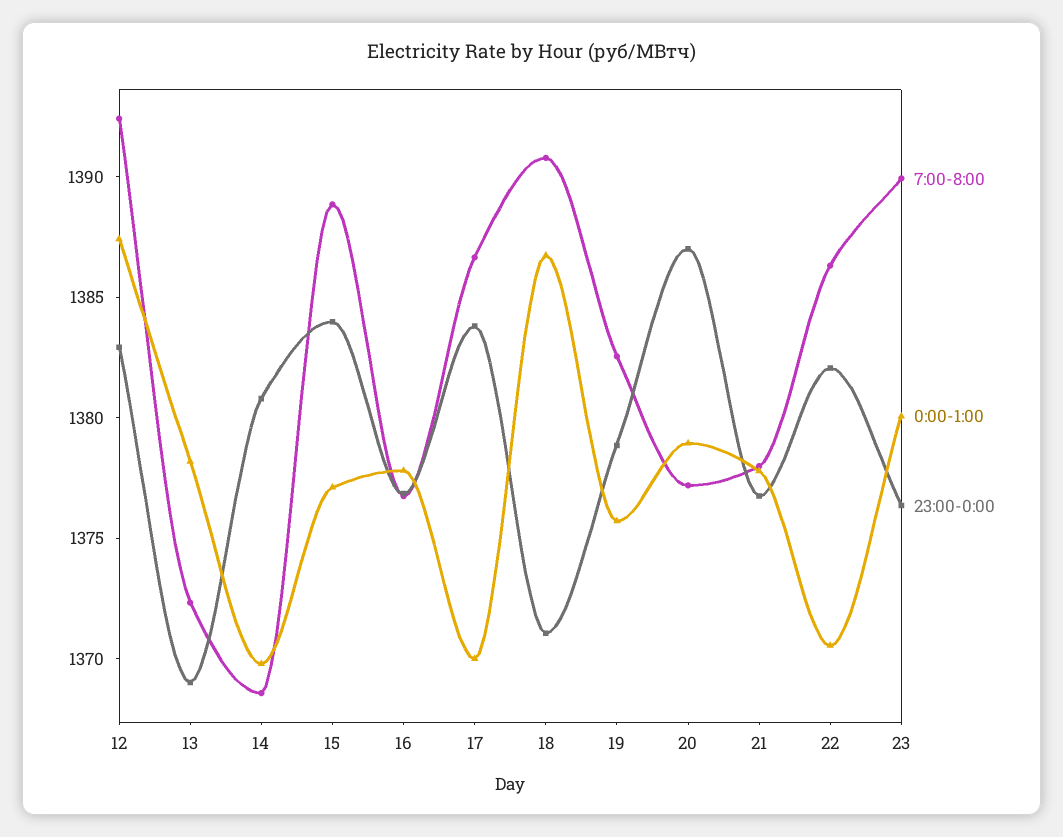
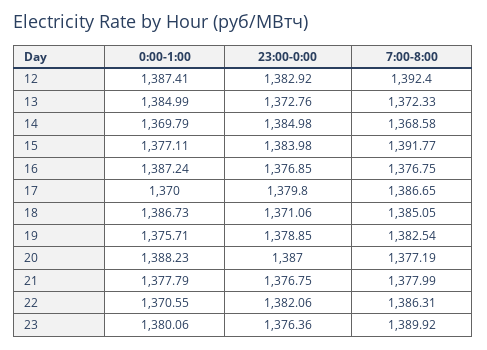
  {
    "7:00-8:00": {
      "12": 1392.4,
      "13": 1372.33,
      "14": 1368.58,
-     "15": 1389,
+     "15": 1391.77,
      "16": 1376.75,
      "17": 1386.65,
-     "18": 1391,
+     "18": 1385.05,
      "19": 1382.54,
      "20": 1377.19,
      "21": 1377.99,
      "22": 1386.31,
      "23": 1389.92
    },
    "0:00-1:00": {
      "12": 1387.41,
-     "13": 1378,
+     "13": 1384.99,
      "14": 1369.79,
      "15": 1377.11,
-     "16": 1378,
+     "16": 1387.24,
      "17": 1370,
      "18": 1386.73,
      "19": 1375.71,
-     "20": 1379,
+     "20": 1388.23,
      "21": 1377.79,
      "22": 1370.55,
      "23": 1380.06
    },
    "23:00-0:00": {
      "12": 1382.92,
-     "13": 1369,
+     "13": 1372.76,
-     "14": 1381,
+     "14": 1384.98,
      "15": 1383.98,
      "16": 1376.85,
-     "17": 1384,
+     "17": 1379.8,
      "18": 1371.06,
      "19": 1378.85,
      "20": 1387,
      "21": 1376.75,
      "22": 1382.06,
      "23": 1376.36
    }
  }

